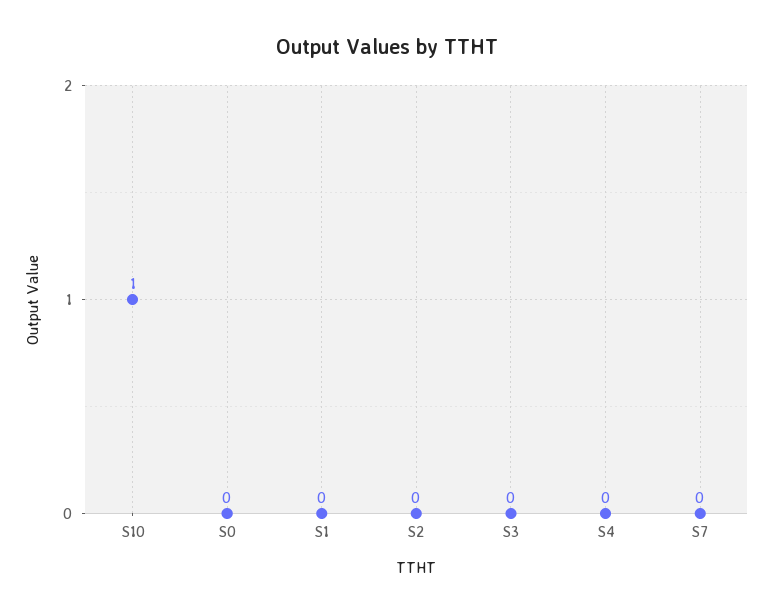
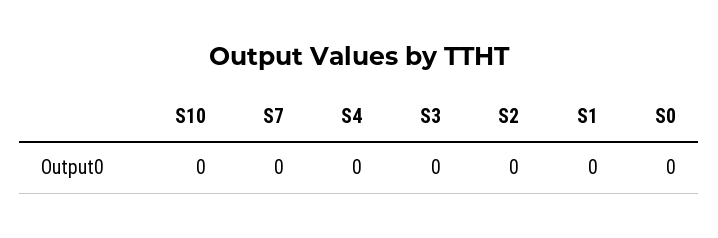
  {
-   "S10": 1,
+   "S10": 0,
    "S0": 0,
    "S1": 0,
    "S2": 0,
    "S3": 0,
    "S4": 0,
    "S7": 0
  }

